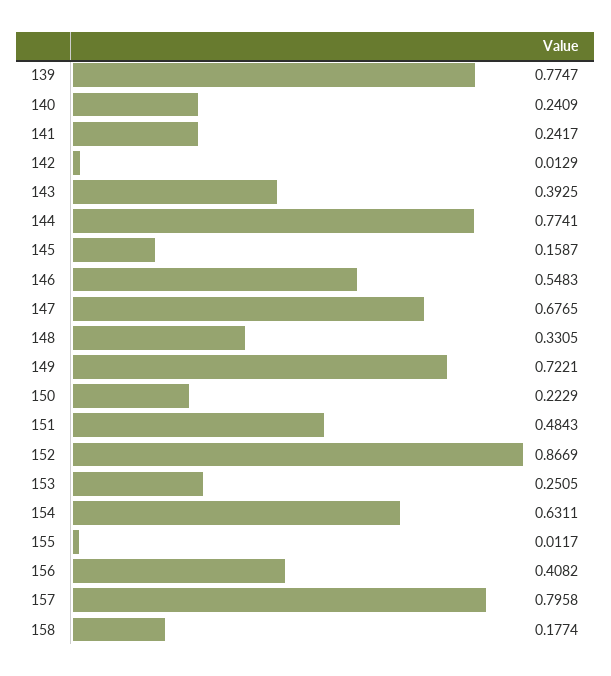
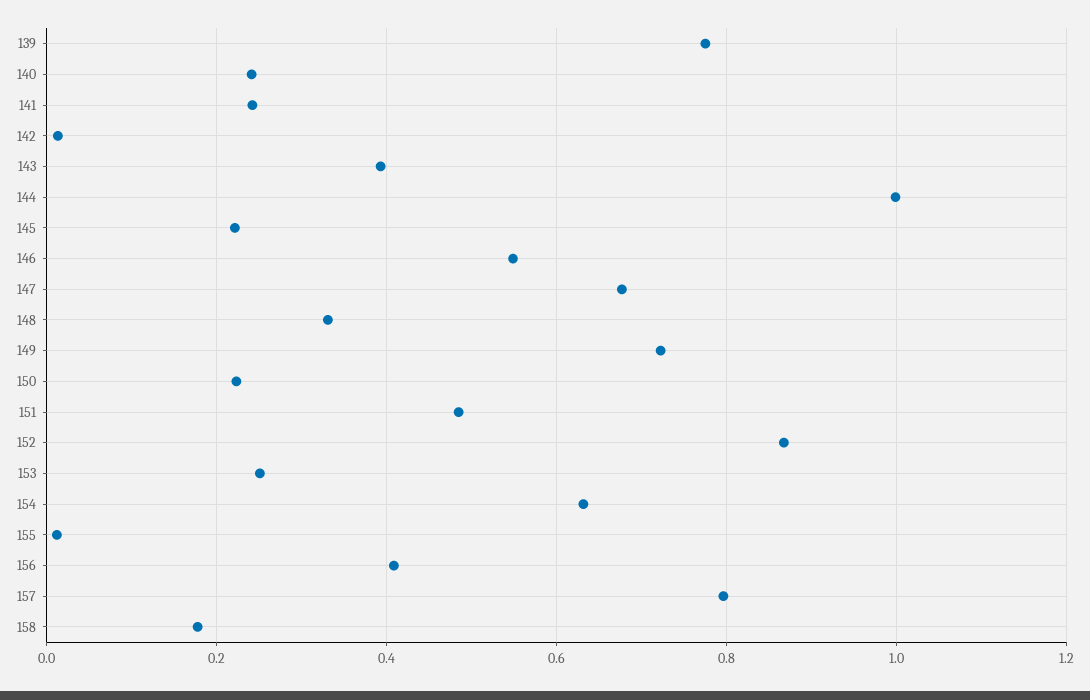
  {
    "139": 0.7747,
    "140": 0.2409,
    "141": 0.2417,
    "142": 0.0129,
    "143": 0.3925,
-   "144": 0.7741,
+   "144": 1,
-   "145": 0.1587,
+   "145": 0.22,
    "146": 0.5483,
    "147": 0.6765,
    "148": 0.3305,
    "149": 0.7221,
    "150": 0.2229,
    "151": 0.4843,
    "152": 0.8669,
    "153": 0.2505,
    "154": 0.6311,
    "155": 0.0117,
    "156": 0.4082,
    "157": 0.7958,
    "158": 0.1774
  }

